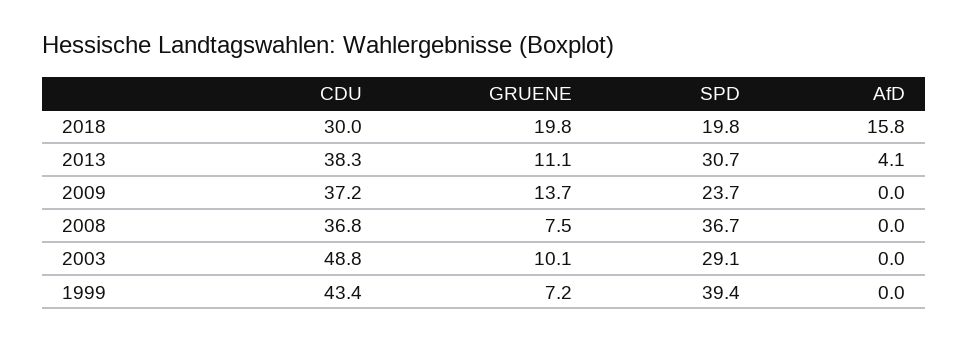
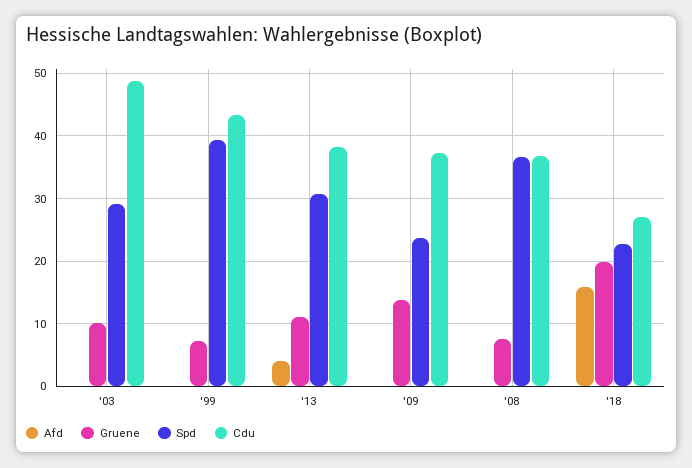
  {
    "CDU": {
-     "2018": 30,
+     "2018": 27,
      "2013": 38.3,
      "2009": 37.2,
      "2008": 36.8,
      "2003": 48.8,
      "1999": 43.4
    },
    "GRUENE": {
      "2018": 19.8,
      "2013": 11.1,
      "2009": 13.7,
      "2008": 7.5,
      "2003": 10.1,
      "1999": 7.2
    },
    "SPD": {
-     "2018": 19.8,
+     "2018": 23,
      "2013": 30.7,
      "2009": 23.7,
      "2008": 36.7,
      "2003": 29.1,
      "1999": 39.4
    },
    "AfD": {
      "2018": 15.8,
      "2013": 4.1,
      "2009": 0,
      "2008": 0,
      "2003": 0,
      "1999": 0
    }
  }

